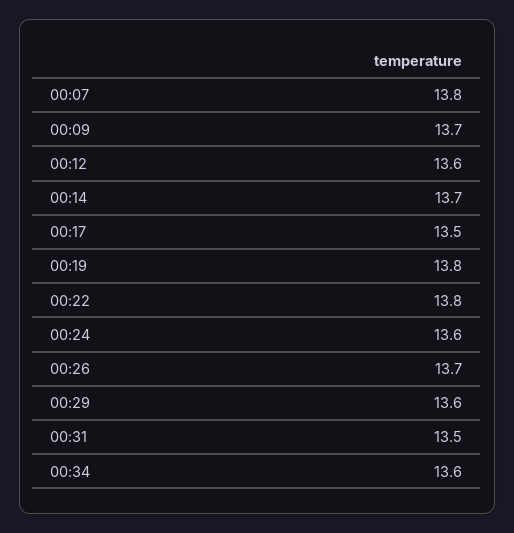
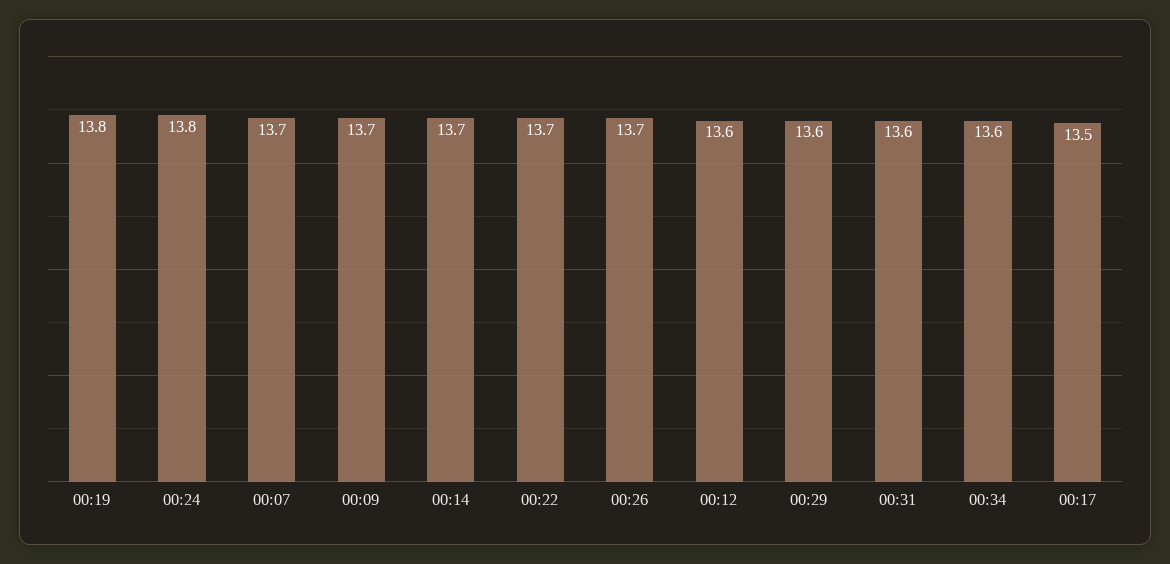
  {
-   "00:07": 13.8,
+   "00:07": 13.7,
    "00:09": 13.7,
    "00:12": 13.6,
    "00:14": 13.7,
    "00:17": 13.5,
    "00:19": 13.8,
-   "00:22": 13.8,
+   "00:22": 13.7,
-   "00:24": 13.6,
+   "00:24": 13.8,
    "00:26": 13.7,
    "00:29": 13.6,
-   "00:31": 13.5,
+   "00:31": 13.6,
    "00:34": 13.6
  }

